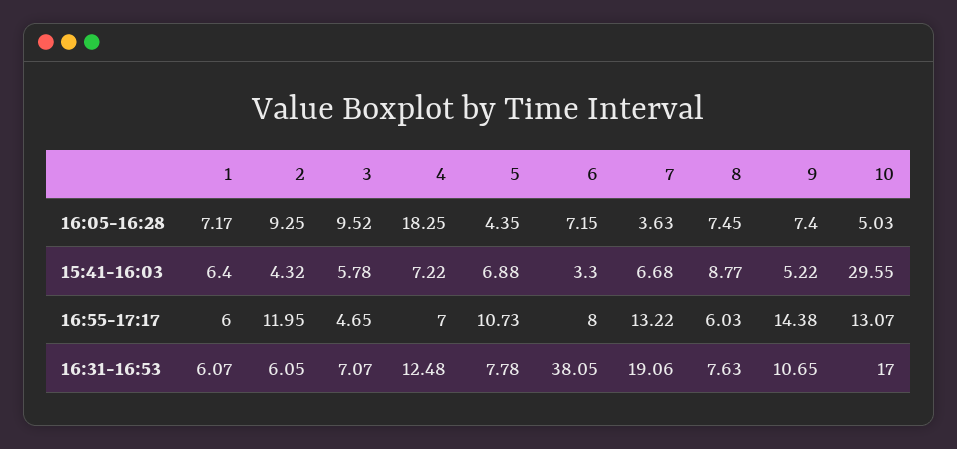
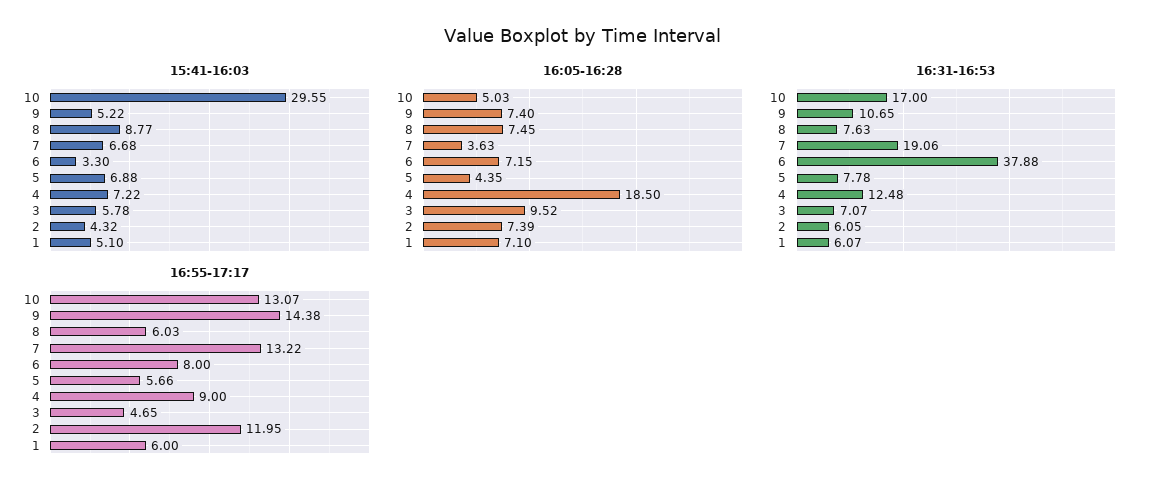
  {
    "16:05-16:28": {
-     "1": 7.17,
+     "1": 7.1,
-     "2": 9.25,
+     "2": 7.39,
      "3": 9.52,
-     "4": 18.25,
+     "4": 18.5,
      "5": 4.35,
      "6": 7.15,
      "7": 3.63,
      "8": 7.45,
      "9": 7.4,
      "10": 5.03
    },
    "15:41-16:03": {
-     "1": 6.4,
+     "1": 5.1,
      "2": 4.32,
      "3": 5.78,
      "4": 7.22,
      "5": 6.88,
      "6": 3.3,
      "7": 6.68,
      "8": 8.77,
      "9": 5.22,
      "10": 29.55
    },
    "16:55-17:17": {
      "1": 6,
      "2": 11.95,
      "3": 4.65,
-     "4": 7,
+     "4": 9,
-     "5": 10.73,
+     "5": 5.66,
      "6": 8,
      "7": 13.22,
      "8": 6.03,
      "9": 14.38,
      "10": 13.07
    },
    "16:31-16:53": {
      "1": 6.07,
      "2": 6.05,
      "3": 7.07,
      "4": 12.48,
      "5": 7.78,
-     "6": 38.05,
+     "6": 37.88,
      "7": 19.06,
      "8": 7.63,
      "9": 10.65,
      "10": 17
    }
  }

